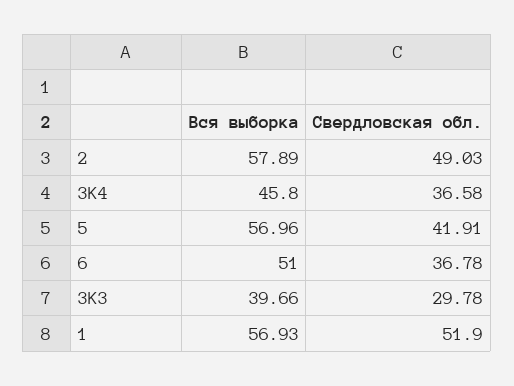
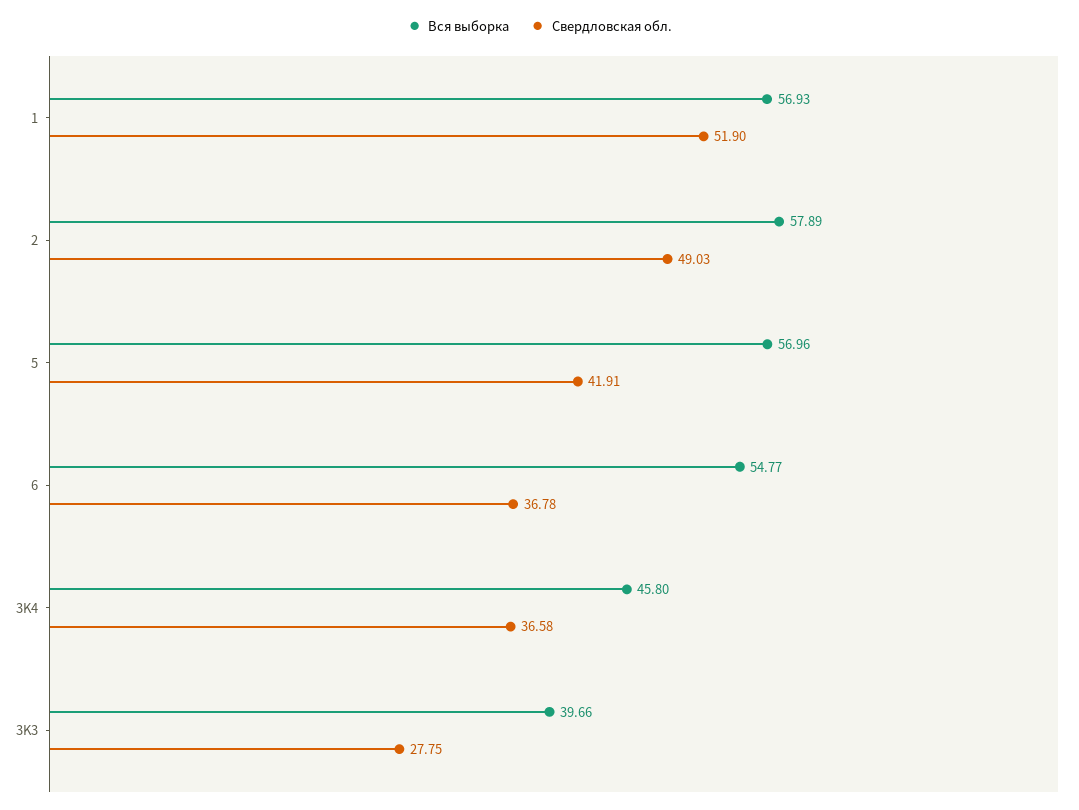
  {
    "Вся выборка": {
      "2": 57.89,
      "3K4": 45.8,
      "5": 56.96,
-     "6": 51,
+     "6": 54.77,
      "3K3": 39.66,
      "1": 56.93
    },
    "Свердловская обл.": {
      "2": 49.03,
      "3K4": 36.58,
      "5": 41.91,
      "6": 36.78,
-     "3K3": 29.78,
+     "3K3": 27.75,
      "1": 51.9
    }
  }

